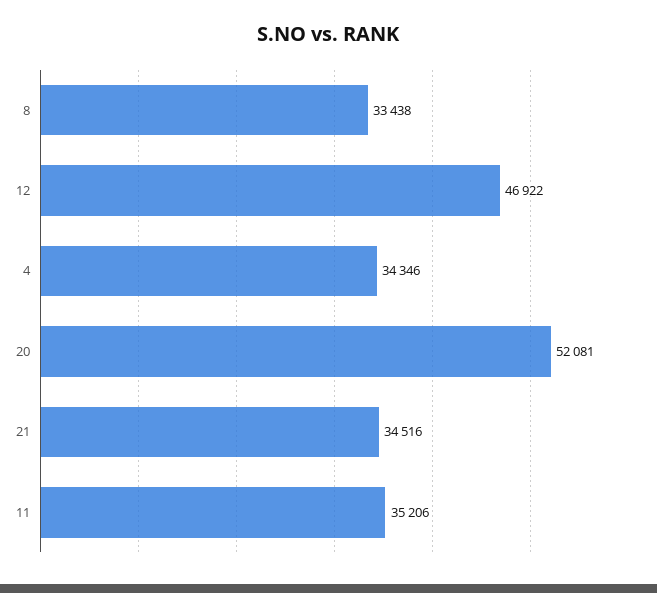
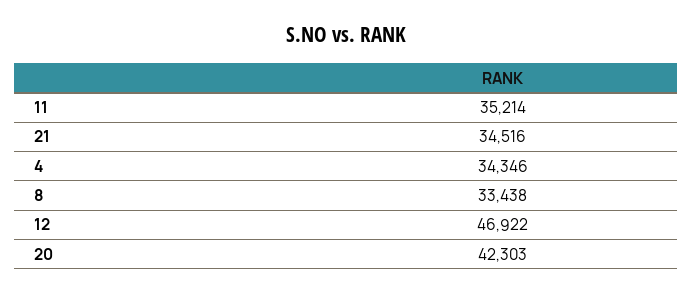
  {
    "8": 33438,
    "12": 46922,
    "4": 34346,
-   "20": 52081,
+   "20": 42303,
    "21": 34516,
-   "11": 35206
+   "11": 35214
  }

